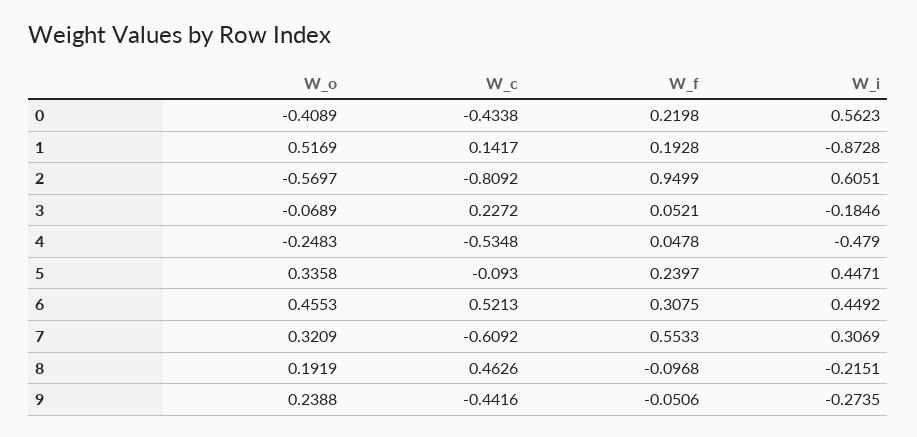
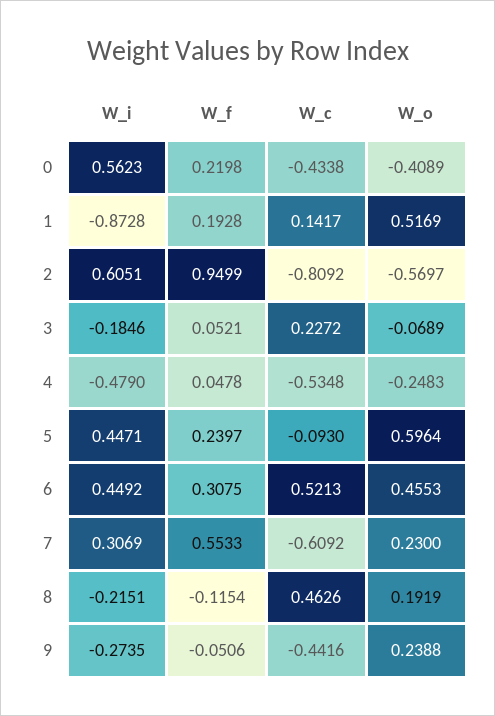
  {
    "W_o": {
      "0": -0.4089,
      "1": 0.5169,
      "2": -0.5697,
      "3": -0.0689,
      "4": -0.2483,
-     "5": 0.3358,
+     "5": 0.5964,
      "6": 0.4553,
-     "7": 0.3209,
+     "7": 0.23,
      "8": 0.1919,
      "9": 0.2388
    },
    "W_c": {
      "0": -0.4338,
      "1": 0.1417,
      "2": -0.8092,
      "3": 0.2272,
      "4": -0.5348,
      "5": -0.093,
      "6": 0.5213,
      "7": -0.6092,
      "8": 0.4626,
      "9": -0.4416
    },
    "W_f": {
      "0": 0.2198,
      "1": 0.1928,
      "2": 0.9499,
      "3": 0.0521,
      "4": 0.0478,
      "5": 0.2397,
      "6": 0.3075,
      "7": 0.5533,
-     "8": -0.0968,
+     "8": -0.1154,
      "9": -0.0506
    },
    "W_i": {
      "0": 0.5623,
      "1": -0.8728,
      "2": 0.6051,
      "3": -0.1846,
      "4": -0.479,
      "5": 0.4471,
      "6": 0.4492,
      "7": 0.3069,
      "8": -0.2151,
      "9": -0.2735
    }
  }

